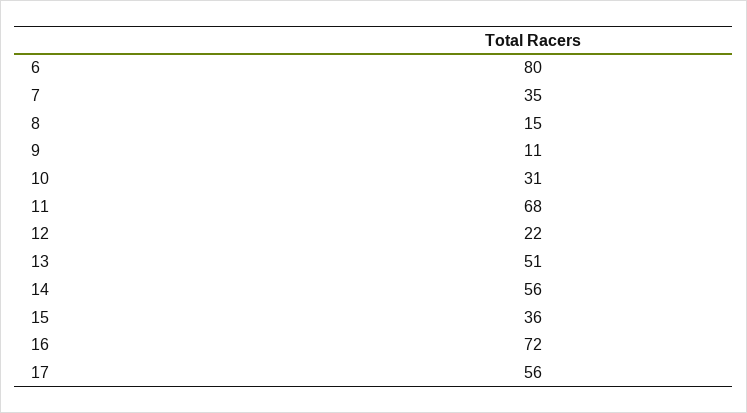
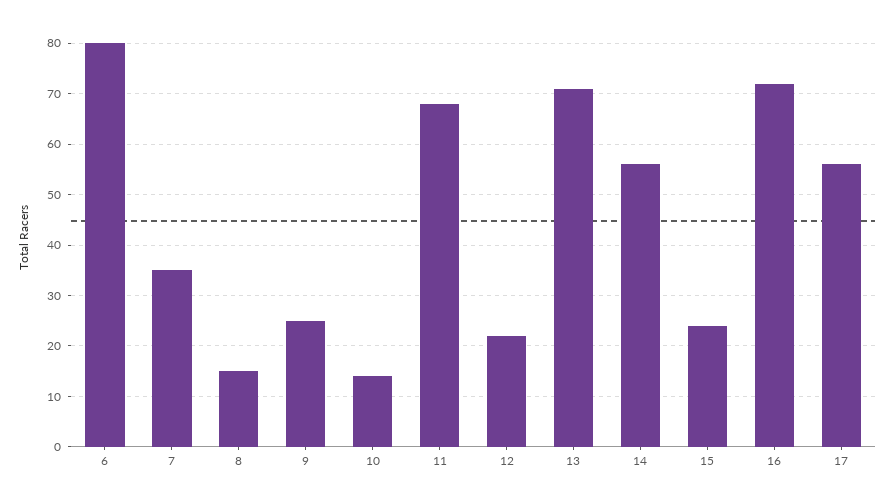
  {
    "6": 80,
    "7": 35,
    "8": 15,
-   "9": 11,
+   "9": 25,
-   "10": 31,
+   "10": 15,
    "11": 68,
    "12": 22,
-   "13": 51,
+   "13": 70,
    "14": 56,
-   "15": 36,
+   "15": 25,
    "16": 72,
    "17": 56
  }

